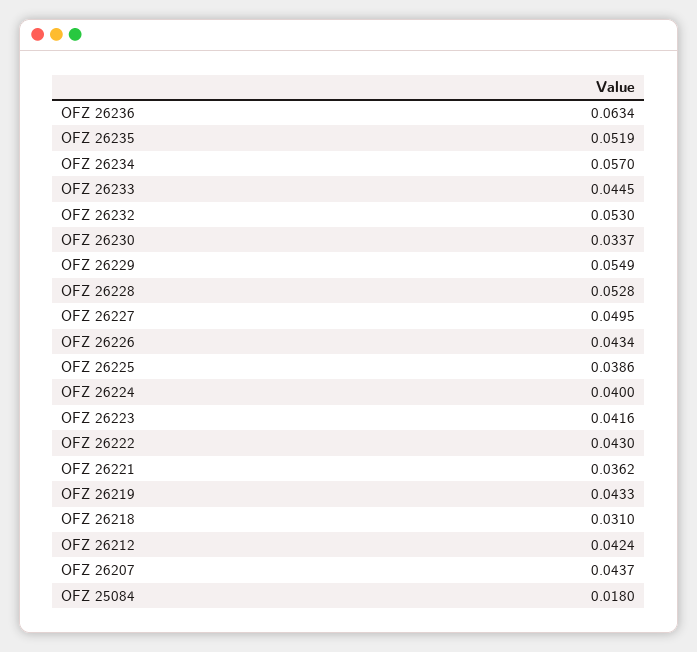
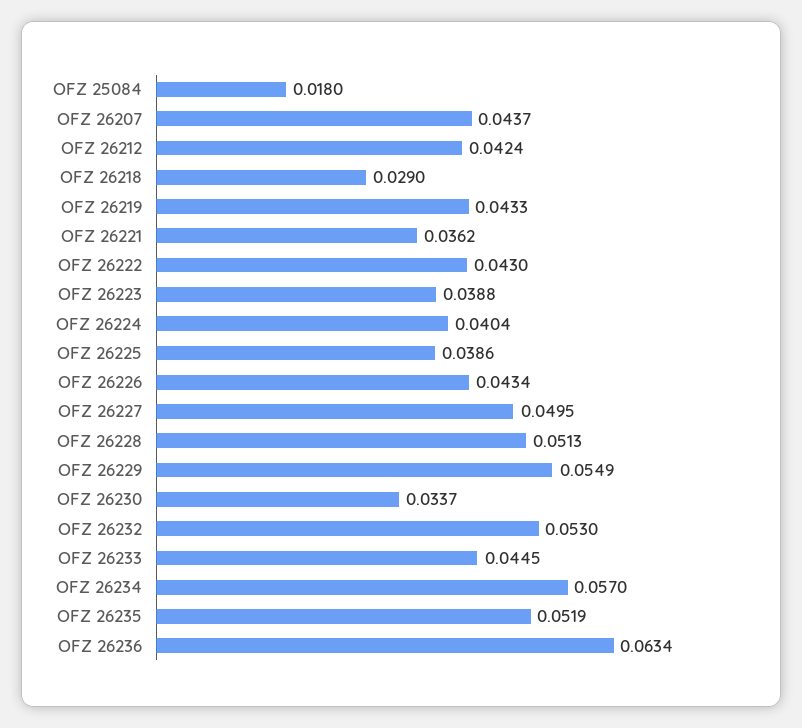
  {
    "OFZ 26236": 0.0634,
    "OFZ 26235": 0.0519,
    "OFZ 26234": 0.057,
    "OFZ 26233": 0.0445,
    "OFZ 26232": 0.053,
    "OFZ 26230": 0.0337,
    "OFZ 26229": 0.0549,
-   "OFZ 26228": 0.0528,
+   "OFZ 26228": 0.0513,
    "OFZ 26227": 0.0495,
    "OFZ 26226": 0.0434,
    "OFZ 26225": 0.0386,
-   "OFZ 26224": 0.04,
+   "OFZ 26224": 0.0404,
-   "OFZ 26223": 0.0416,
+   "OFZ 26223": 0.0388,
    "OFZ 26222": 0.043,
    "OFZ 26221": 0.0362,
    "OFZ 26219": 0.0433,
-   "OFZ 26218": 0.031,
+   "OFZ 26218": 0.029,
    "OFZ 26212": 0.0424,
    "OFZ 26207": 0.0437,
    "OFZ 25084": 0.018
  }

